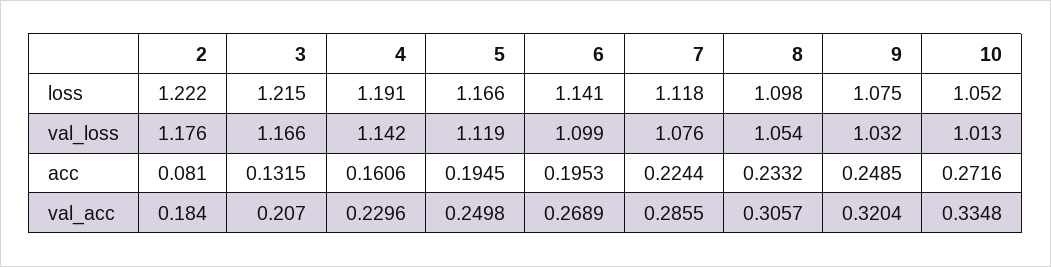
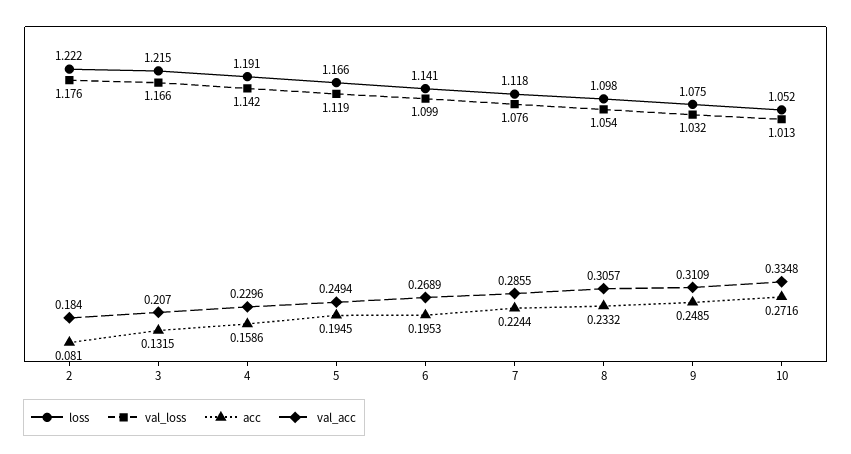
  {
    "loss": {
      "2": 1.222,
      "3": 1.215,
      "4": 1.191,
      "5": 1.166,
      "6": 1.141,
      "7": 1.118,
      "8": 1.098,
      "9": 1.075,
      "10": 1.052
    },
    "val_loss": {
      "2": 1.176,
      "3": 1.166,
      "4": 1.142,
      "5": 1.119,
      "6": 1.099,
      "7": 1.076,
      "8": 1.054,
      "9": 1.032,
      "10": 1.013
    },
    "acc": {
      "2": 0.081,
      "3": 0.1315,
-     "4": 0.1606,
+     "4": 0.1586,
      "5": 0.1945,
      "6": 0.1953,
      "7": 0.2244,
      "8": 0.2332,
      "9": 0.2485,
      "10": 0.2716
    },
    "val_acc": {
      "2": 0.184,
      "3": 0.207,
      "4": 0.2296,
-     "5": 0.2498,
+     "5": 0.2494,
      "6": 0.2689,
      "7": 0.2855,
      "8": 0.3057,
-     "9": 0.3204,
+     "9": 0.3109,
      "10": 0.3348
    }
  }

